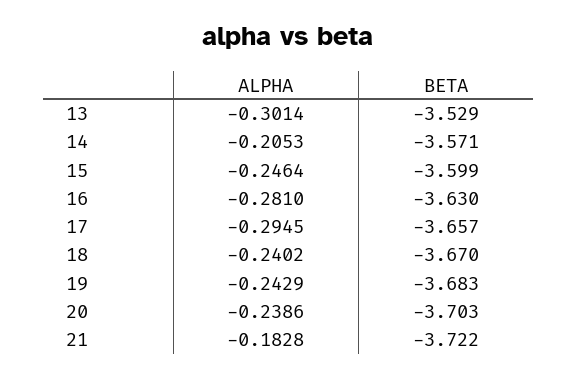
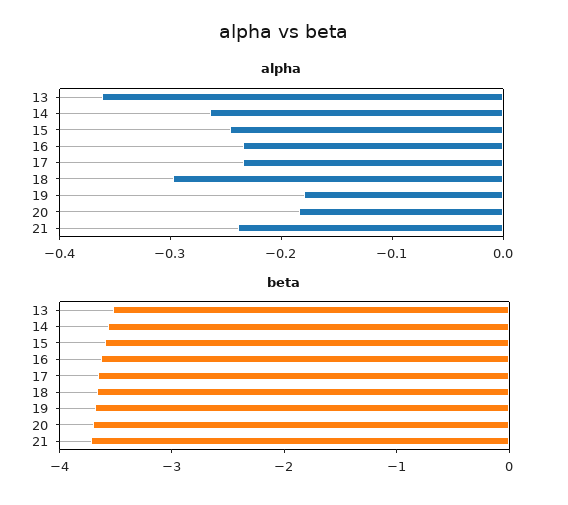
  {
    "ALPHA": {
-     "13": -0.3014,
+     "13": -0.36,
-     "14": -0.2053,
+     "14": -0.26,
      "15": -0.2464,
-     "16": -0.281,
+     "16": -0.24,
-     "17": -0.2945,
+     "17": -0.24,
-     "18": -0.2402,
+     "18": -0.3,
-     "19": -0.2429,
+     "19": -0.18,
-     "20": -0.2386,
+     "20": -0.18,
-     "21": -0.1828
+     "21": -0.24
    },
    "BETA": {
      "13": -3.529,
      "14": -3.571,
      "15": -3.599,
      "16": -3.63,
      "17": -3.657,
      "18": -3.67,
      "19": -3.683,
      "20": -3.703,
      "21": -3.722
    }
  }

